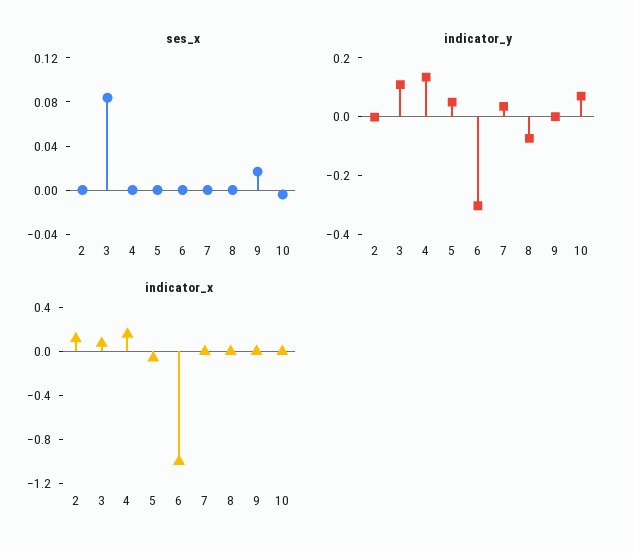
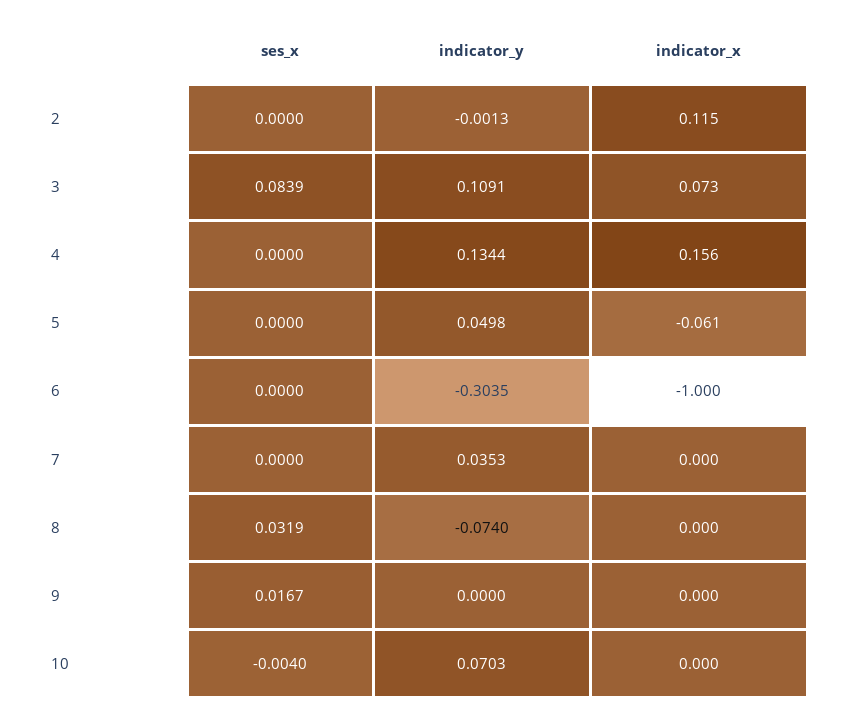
  {
    "ses_x": {
      "2": 0,
      "3": 0.0839,
      "4": 0,
      "5": 0,
      "6": 0,
      "7": 0,
-     "8": 0,
+     "8": 0.0319,
      "9": 0.0167,
      "10": -0.004
    },
    "indicator_y": {
      "2": -0.0013,
      "3": 0.1091,
      "4": 0.1344,
      "5": 0.0498,
      "6": -0.3035,
      "7": 0.0353,
      "8": -0.074,
      "9": 0,
      "10": 0.0703
    },
    "indicator_x": {
      "2": 0.115,
      "3": 0.073,
      "4": 0.156,
      "5": -0.061,
      "6": -1,
      "7": 0,
      "8": 0,
      "9": 0,
      "10": 0
    }
  }

